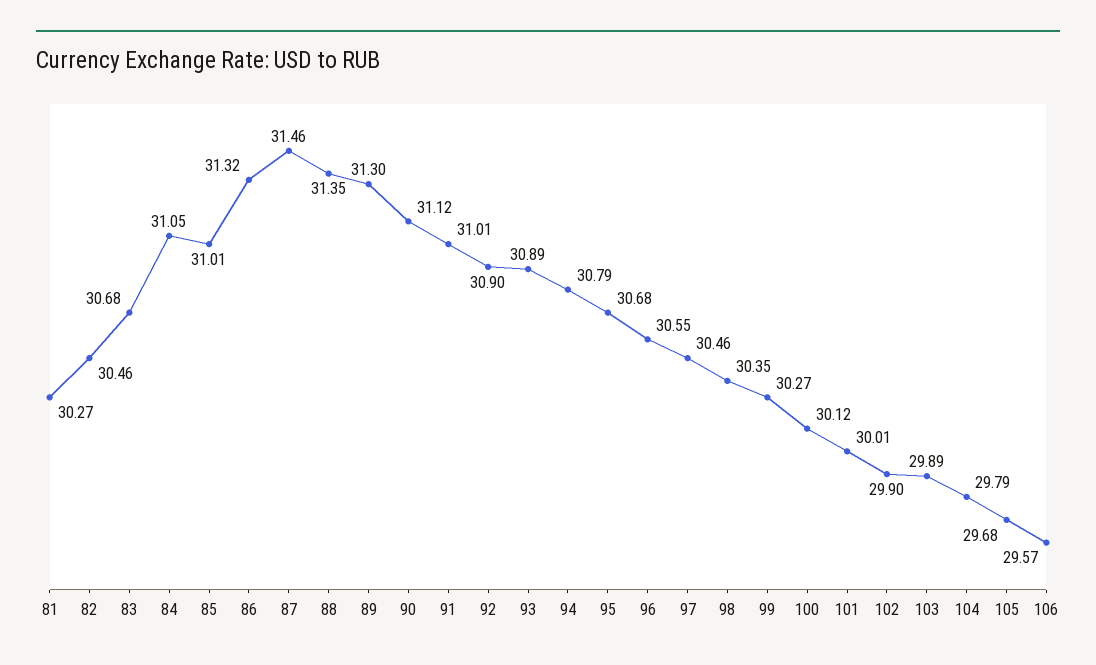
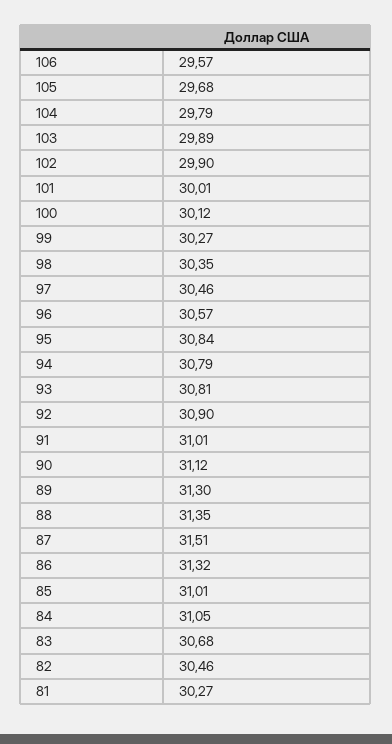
  {
    "81": 30.27,
    "82": 30.46,
    "83": 30.68,
    "84": 31.05,
    "85": 31.01,
    "86": 31.32,
-   "87": 31.46,
+   "87": 31.51,
    "88": 31.35,
    "89": 31.3,
    "90": 31.12,
    "91": 31.01,
    "92": 30.9,
-   "93": 30.89,
+   "93": 30.81,
    "94": 30.79,
-   "95": 30.68,
+   "95": 30.84,
-   "96": 30.55,
+   "96": 30.57,
    "97": 30.46,
    "98": 30.35,
    "99": 30.27,
    "100": 30.12,
    "101": 30.01,
    "102": 29.9,
    "103": 29.89,
    "104": 29.79,
    "105": 29.68,
    "106": 29.57
  }

